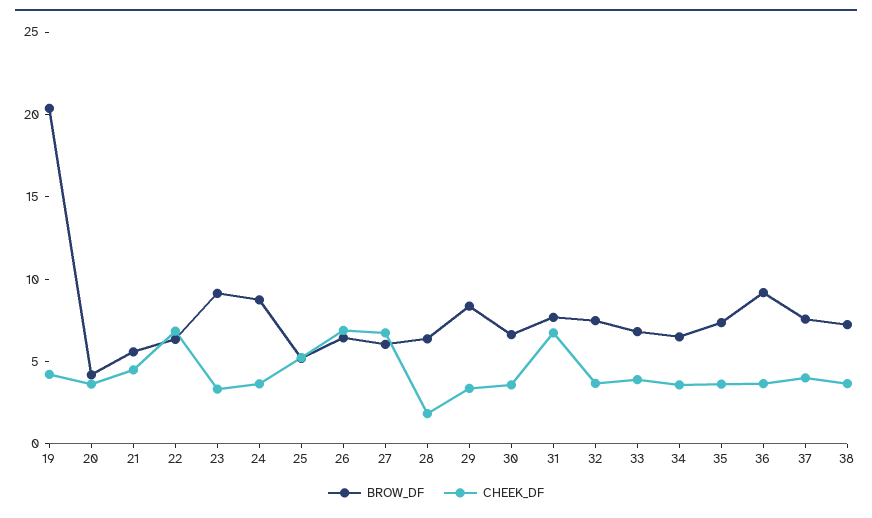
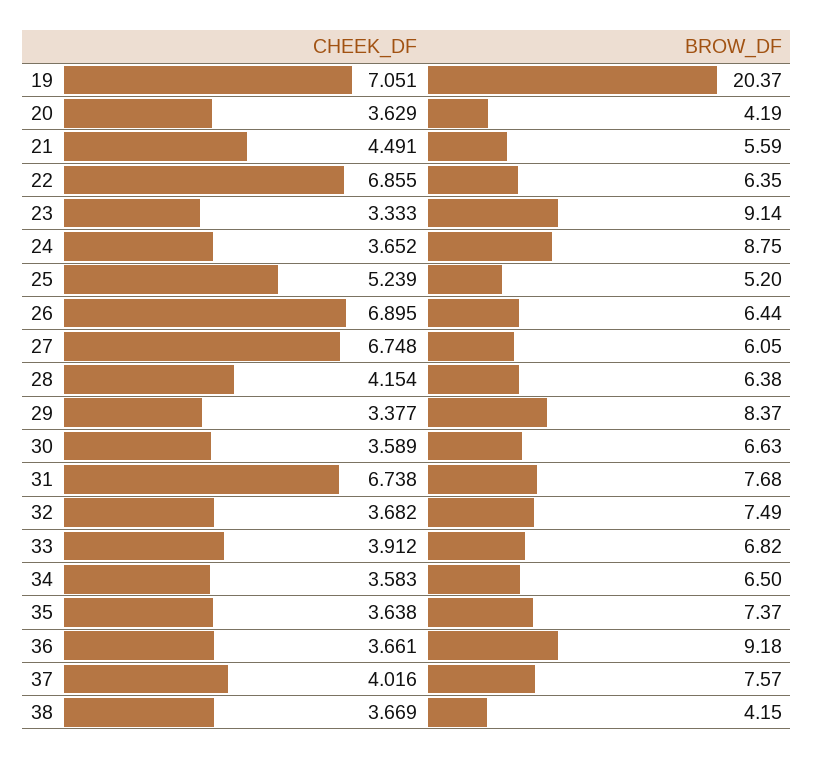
  {
    "BROW_DF": {
      "19": 20.37,
      "20": 4.19,
      "21": 5.59,
      "22": 6.35,
      "23": 9.14,
      "24": 8.75,
      "25": 5.2,
      "26": 6.44,
      "27": 6.05,
      "28": 6.38,
      "29": 8.37,
      "30": 6.63,
      "31": 7.68,
      "32": 7.49,
      "33": 6.82,
      "34": 6.5,
      "35": 7.37,
      "36": 9.18,
      "37": 7.57,
-     "38": 7
+     "38": 4.15
    },
    "CHEEK_DF": {
-     "19": 4,
+     "19": 7.051,
      "20": 3.629,
      "21": 4.491,
      "22": 6.855,
      "23": 3.333,
      "24": 3.652,
      "25": 5.239,
      "26": 6.895,
      "27": 6.748,
-     "28": 2,
+     "28": 4.154,
      "29": 3.377,
      "30": 3.589,
      "31": 6.738,
      "32": 3.682,
      "33": 3.912,
      "34": 3.583,
      "35": 3.638,
      "36": 3.661,
      "37": 4.016,
      "38": 3.669
    }
  }

